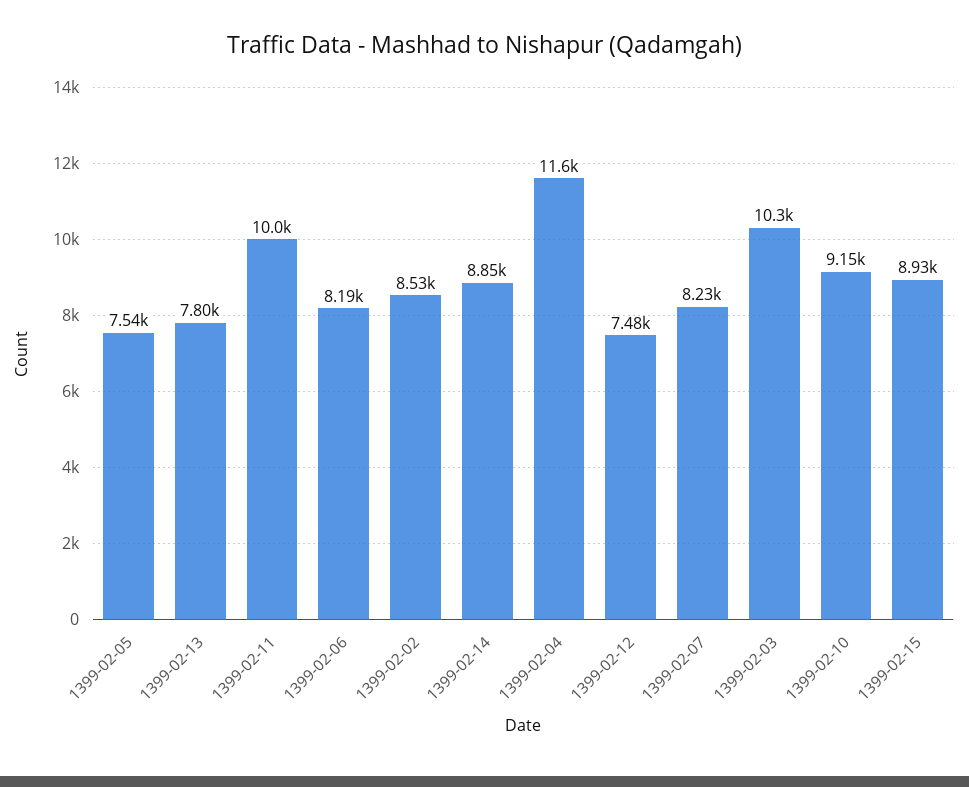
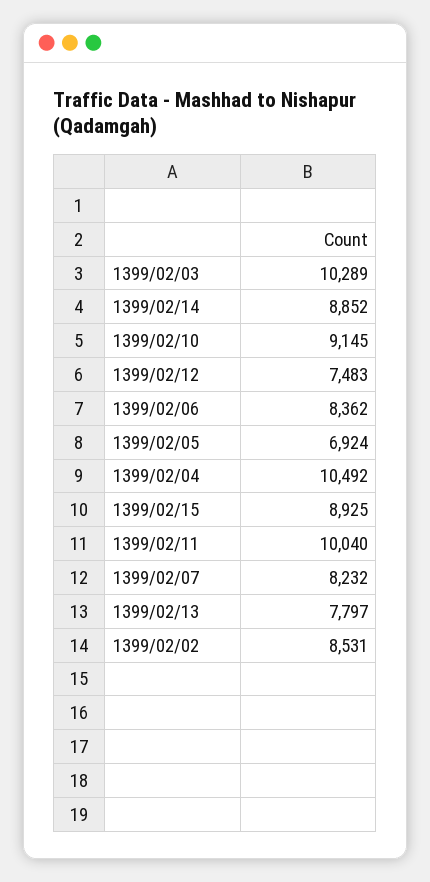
  {
-   "1399-02-05": 7540,
+   "1399-02-05": 6924,
    "1399-02-13": 7797,
    "1399-02-11": 10040,
-   "1399-02-06": 8190,
+   "1399-02-06": 8362,
    "1399-02-02": 8531,
    "1399-02-14": 8852,
-   "1399-02-04": 11600,
+   "1399-02-04": 10492,
    "1399-02-12": 7483,
    "1399-02-07": 8232,
    "1399-02-03": 10289,
    "1399-02-10": 9145,
    "1399-02-15": 8925
  }

